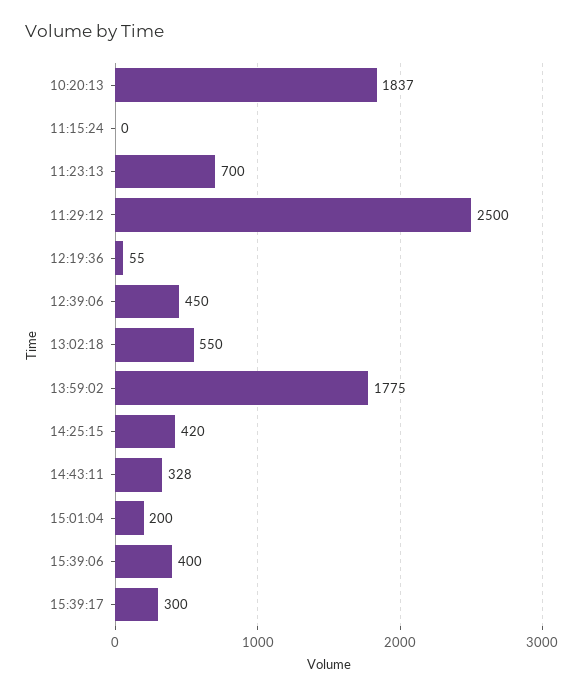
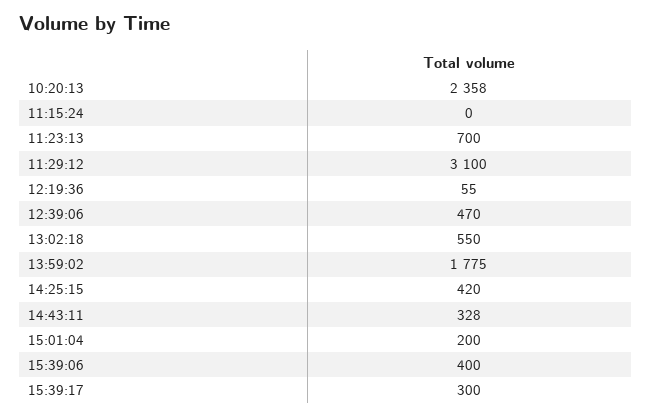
  {
-   "10:20:13": 1837,
+   "10:20:13": 2358,
    "11:15:24": 0,
    "11:23:13": 700,
-   "11:29:12": 2500,
+   "11:29:12": 3100,
    "12:19:36": 55,
-   "12:39:06": 450,
+   "12:39:06": 470,
    "13:02:18": 550,
    "13:59:02": 1775,
    "14:25:15": 420,
    "14:43:11": 328,
    "15:01:04": 200,
    "15:39:06": 400,
    "15:39:17": 300
  }

